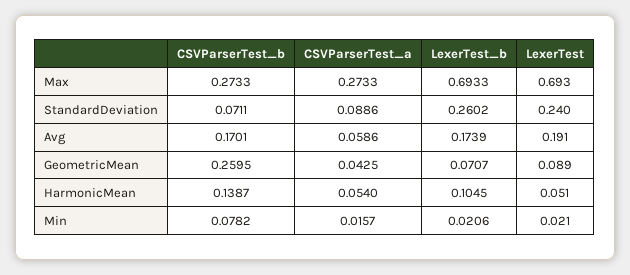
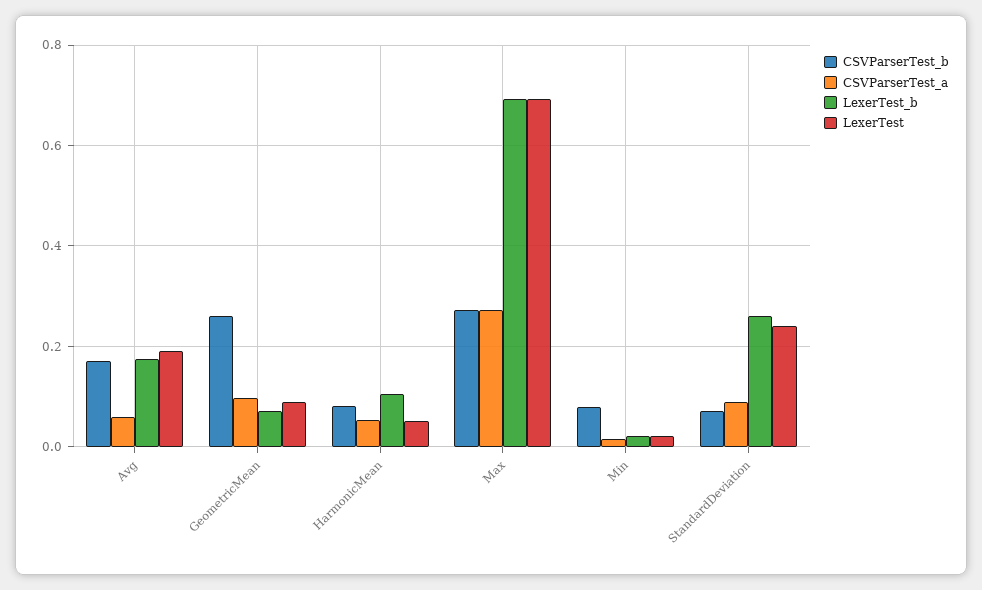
  {
    "CSVParserTest_b": {
      "Max": 0.2733,
      "StandardDeviation": 0.0711,
      "Avg": 0.1701,
      "GeometricMean": 0.2595,
-     "HarmonicMean": 0.1387,
+     "HarmonicMean": 0.08,
      "Min": 0.0782
    },
    "CSVParserTest_a": {
      "Max": 0.2733,
      "StandardDeviation": 0.0886,
      "Avg": 0.0586,
-     "GeometricMean": 0.0425,
+     "GeometricMean": 0.1,
      "HarmonicMean": 0.054,
      "Min": 0.0157
    },
    "LexerTest_b": {
      "Max": 0.6933,
      "StandardDeviation": 0.2602,
      "Avg": 0.1739,
      "GeometricMean": 0.0707,
      "HarmonicMean": 0.1045,
      "Min": 0.0206
    },
    "LexerTest": {
      "Max": 0.693,
      "StandardDeviation": 0.24,
      "Avg": 0.191,
      "GeometricMean": 0.089,
      "HarmonicMean": 0.051,
      "Min": 0.021
    }
  }

